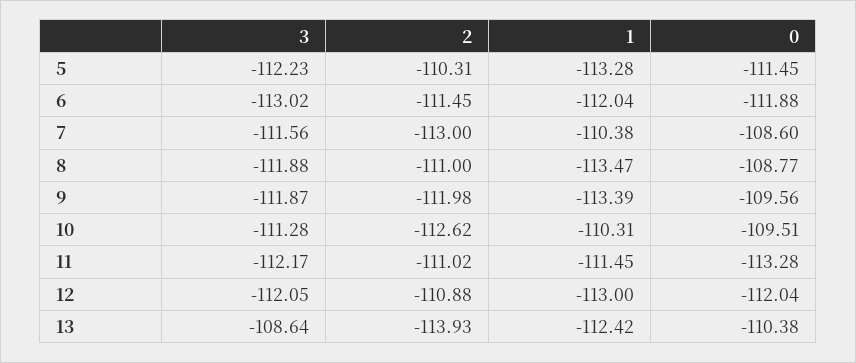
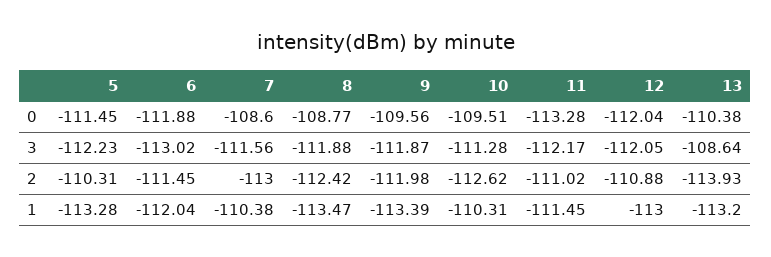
  {
    "3": {
      "5": -112.23,
      "6": -113.02,
      "7": -111.56,
      "8": -111.88,
      "9": -111.87,
      "10": -111.28,
      "11": -112.17,
      "12": -112.05,
      "13": -108.64
    },
    "2": {
      "5": -110.31,
      "6": -111.45,
      "7": -113,
-     "8": -111,
+     "8": -112.42,
      "9": -111.98,
      "10": -112.62,
      "11": -111.02,
      "12": -110.88,
      "13": -113.93
    },
    "1": {
      "5": -113.28,
      "6": -112.04,
      "7": -110.38,
      "8": -113.47,
      "9": -113.39,
      "10": -110.31,
      "11": -111.45,
      "12": -113,
-     "13": -112.42
+     "13": -113.2
    },
    "0": {
      "5": -111.45,
      "6": -111.88,
      "7": -108.6,
      "8": -108.77,
      "9": -109.56,
      "10": -109.51,
      "11": -113.28,
      "12": -112.04,
      "13": -110.38
    }
  }

